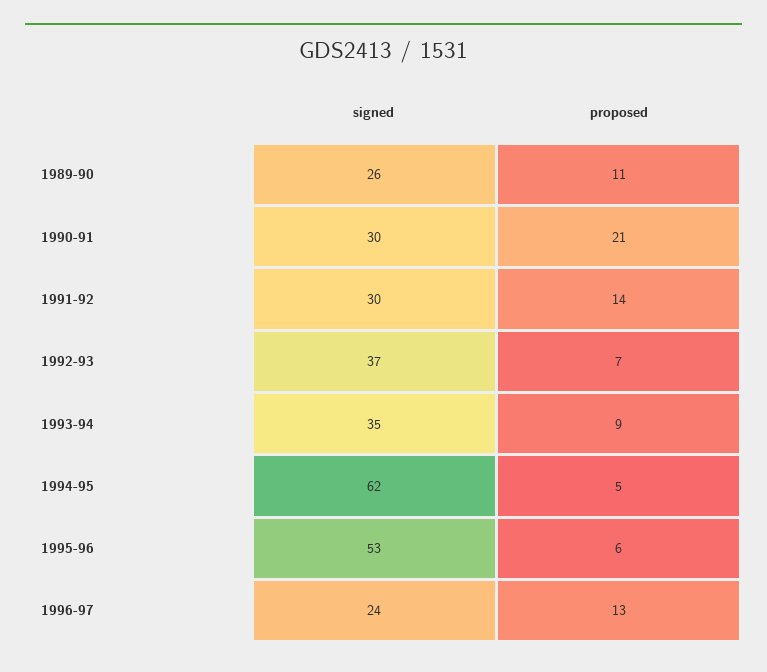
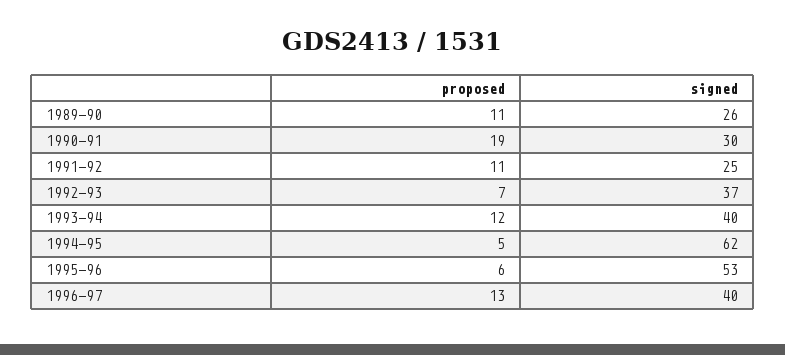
  {
    "signed": {
      "1989-90": 26,
      "1990-91": 30,
-     "1991-92": 30,
+     "1991-92": 25,
      "1992-93": 37,
-     "1993-94": 35,
+     "1993-94": 40,
      "1994-95": 62,
      "1995-96": 53,
-     "1996-97": 24
+     "1996-97": 40
    },
    "proposed": {
      "1989-90": 11,
-     "1990-91": 21,
+     "1990-91": 19,
-     "1991-92": 14,
+     "1991-92": 11,
      "1992-93": 7,
-     "1993-94": 9,
+     "1993-94": 12,
      "1994-95": 5,
      "1995-96": 6,
      "1996-97": 13
    }
  }

